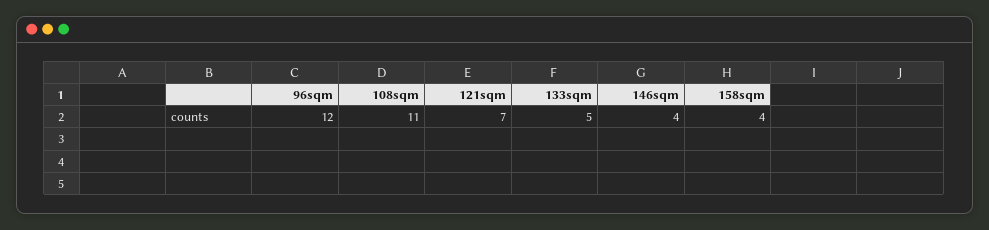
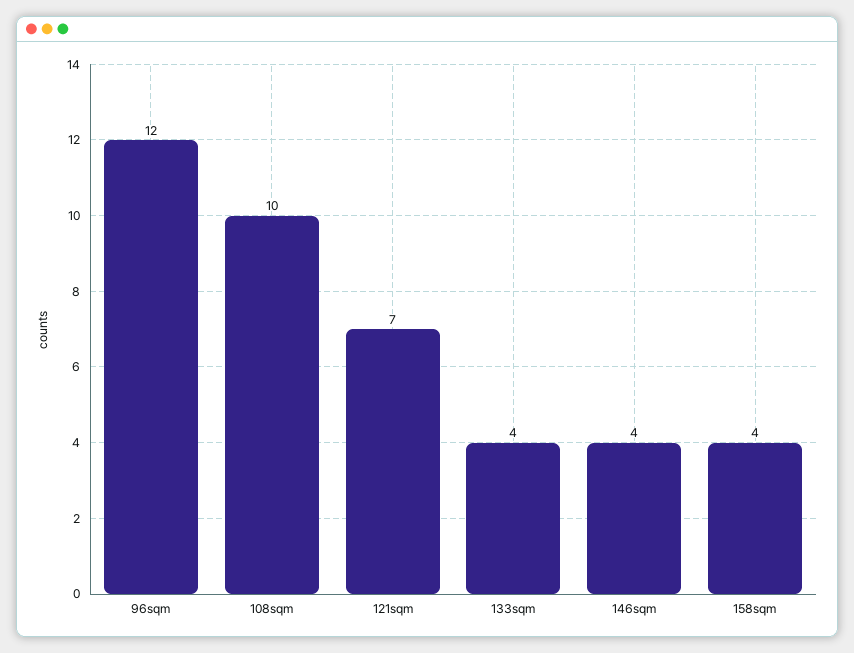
  {
    "96sqm": 12,
-   "108sqm": 11,
+   "108sqm": 10,
    "121sqm": 7,
-   "133sqm": 5,
+   "133sqm": 4,
    "146sqm": 4,
    "158sqm": 4
  }

